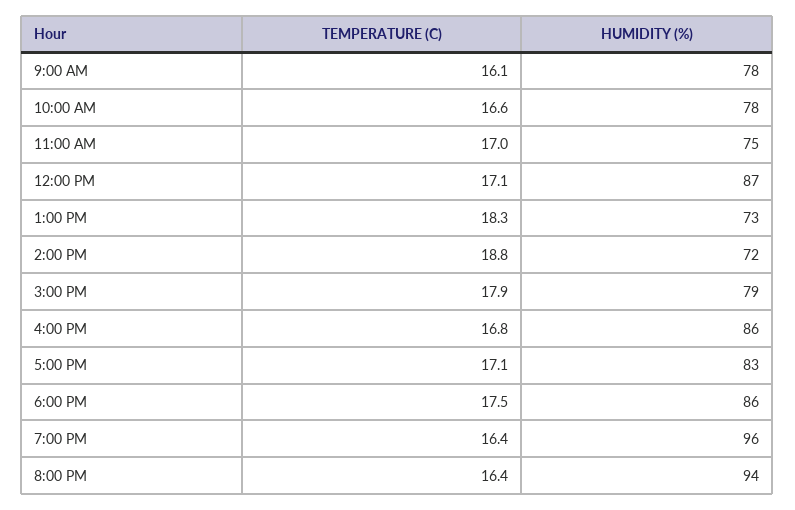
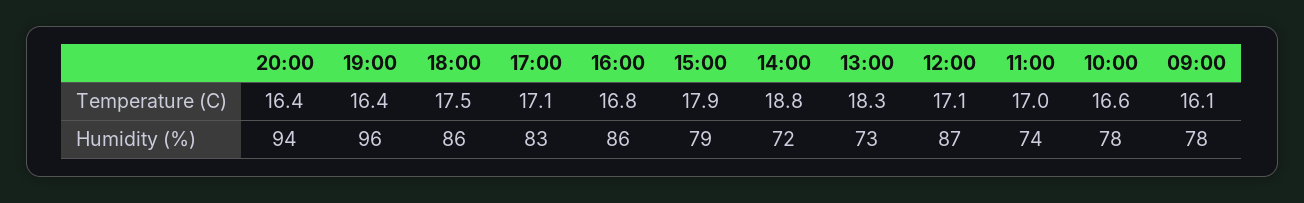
  {
    "TEMPERATURE (C)": {
      "9:00 AM": 16.1,
      "10:00 AM": 16.6,
      "11:00 AM": 17,
      "12:00 PM": 17.1,
      "1:00 PM": 18.3,
      "2:00 PM": 18.8,
      "3:00 PM": 17.9,
      "4:00 PM": 16.8,
      "5:00 PM": 17.1,
      "6:00 PM": 17.5,
      "7:00 PM": 16.4,
      "8:00 PM": 16.4
    },
    "HUMIDITY (%)": {
      "9:00 AM": 78,
      "10:00 AM": 78,
-     "11:00 AM": 75,
+     "11:00 AM": 74,
      "12:00 PM": 87,
      "1:00 PM": 73,
      "2:00 PM": 72,
      "3:00 PM": 79,
      "4:00 PM": 86,
      "5:00 PM": 83,
      "6:00 PM": 86,
      "7:00 PM": 96,
      "8:00 PM": 94
    }
  }

